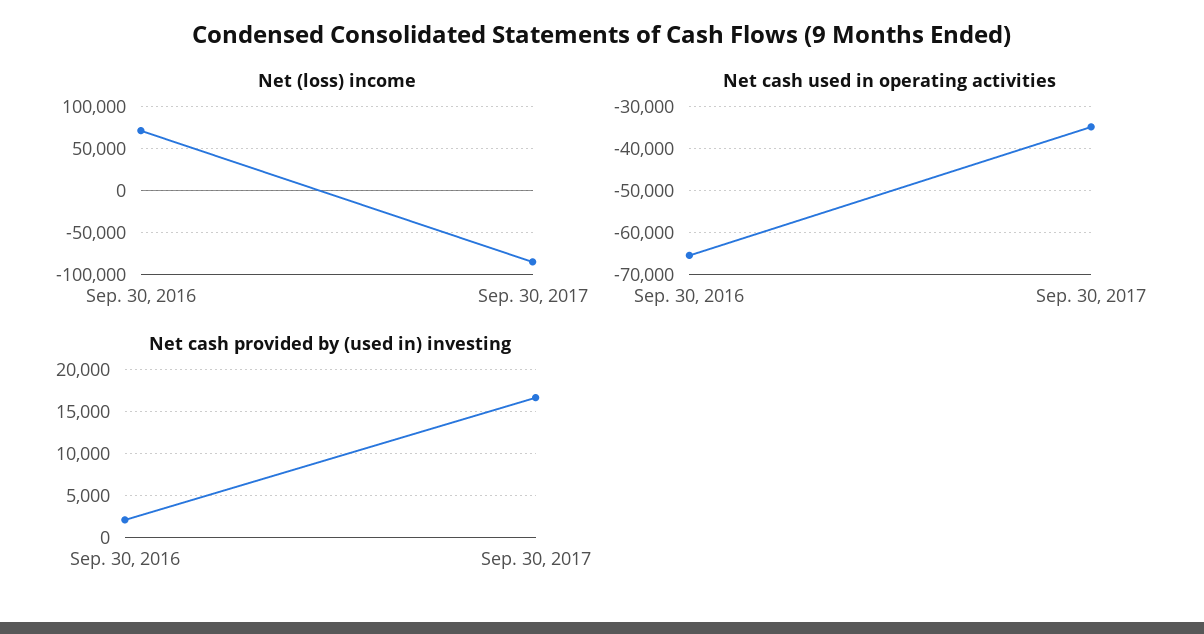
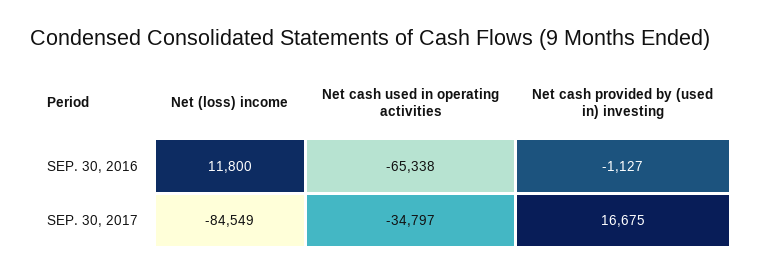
  {
    "Net (loss) income": {
-     "Sep. 30, 2016": 70000,
+     "Sep. 30, 2016": 11800,
      "Sep. 30, 2017": -84549
    },
    "Net cash used in operating activities": {
      "Sep. 30, 2016": -65338,
      "Sep. 30, 2017": -34797
    },
    "Net cash provided by (used in) investing": {
-     "Sep. 30, 2016": 2000,
+     "Sep. 30, 2016": -1127,
      "Sep. 30, 2017": 16675
    }
  }

